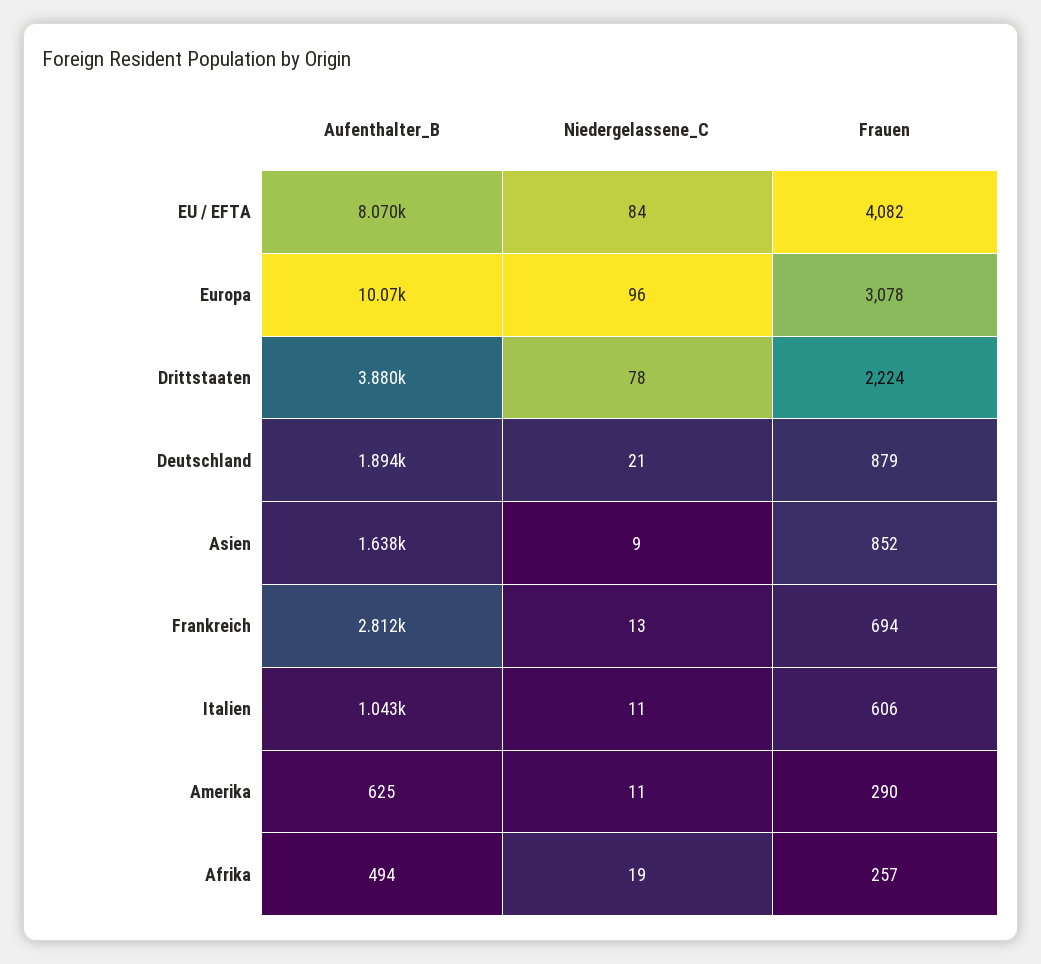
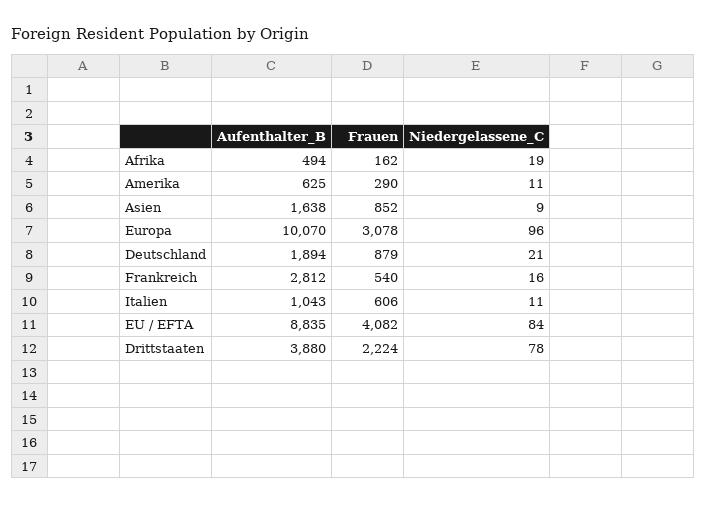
  {
    "Aufenthalter_B": {
-     "EU / EFTA": 8070,
+     "EU / EFTA": 8835,
      "Europa": 10070,
      "Drittstaaten": 3880,
      "Deutschland": 1894,
      "Asien": 1638,
      "Frankreich": 2812,
      "Italien": 1043,
      "Amerika": 625,
      "Afrika": 494
    },
    "Niedergelassene_C": {
      "EU / EFTA": 84,
      "Europa": 96,
      "Drittstaaten": 78,
      "Deutschland": 21,
      "Asien": 9,
-     "Frankreich": 13,
+     "Frankreich": 16,
      "Italien": 11,
      "Amerika": 11,
      "Afrika": 19
    },
    "Frauen": {
      "EU / EFTA": 4082,
      "Europa": 3078,
      "Drittstaaten": 2224,
      "Deutschland": 879,
      "Asien": 852,
-     "Frankreich": 694,
+     "Frankreich": 540,
      "Italien": 606,
      "Amerika": 290,
-     "Afrika": 257
+     "Afrika": 162
    }
  }

